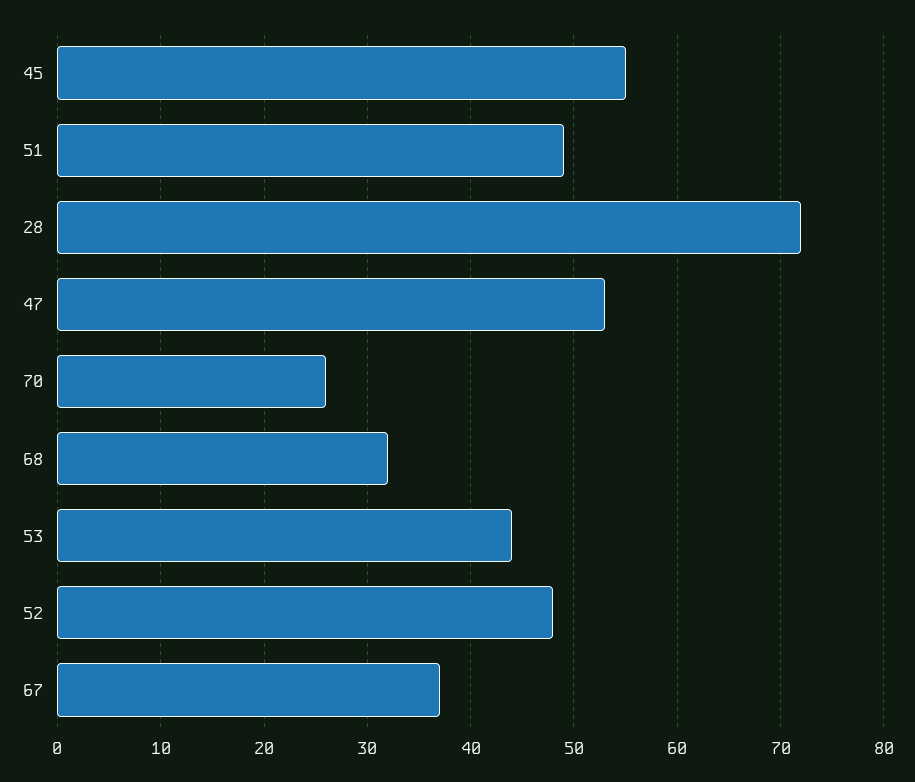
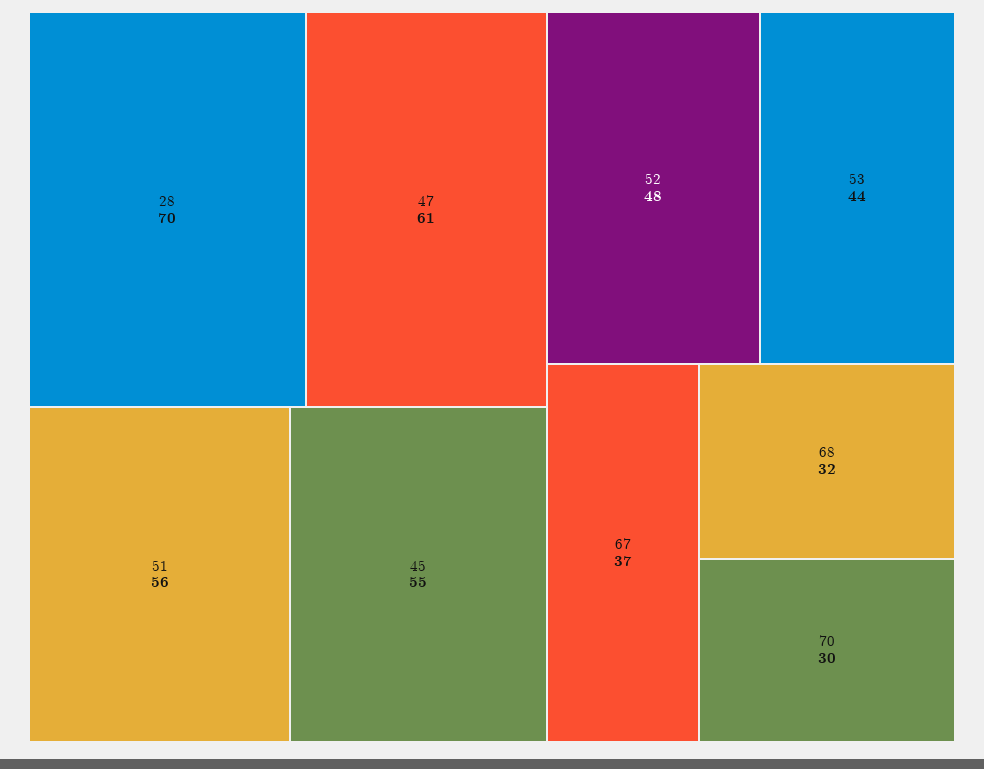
  {
    "45": 55,
-   "51": 49,
+   "51": 56,
-   "28": 72,
+   "28": 70,
-   "47": 53,
+   "47": 61,
-   "70": 26,
+   "70": 30,
    "68": 32,
    "53": 44,
    "52": 48,
    "67": 37
  }

